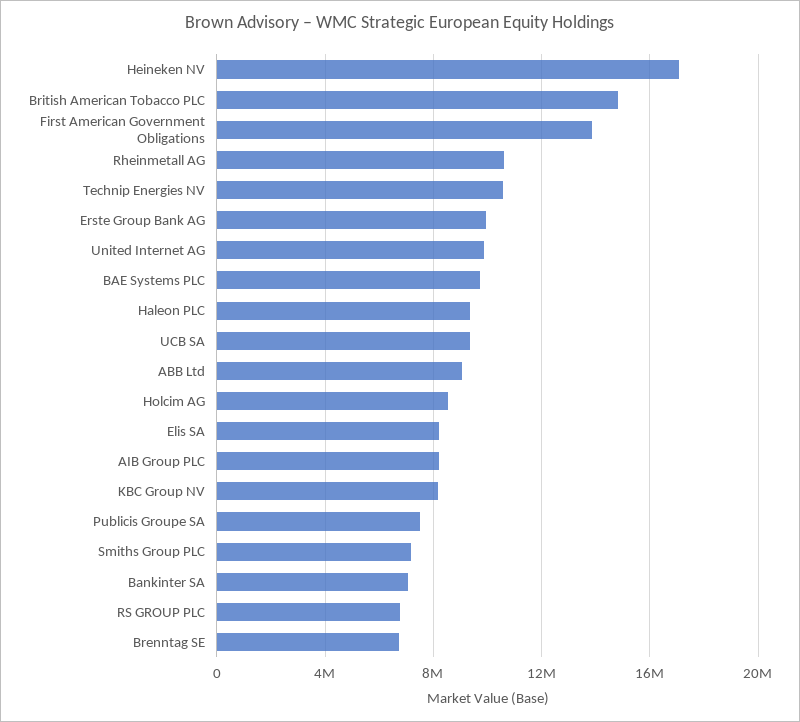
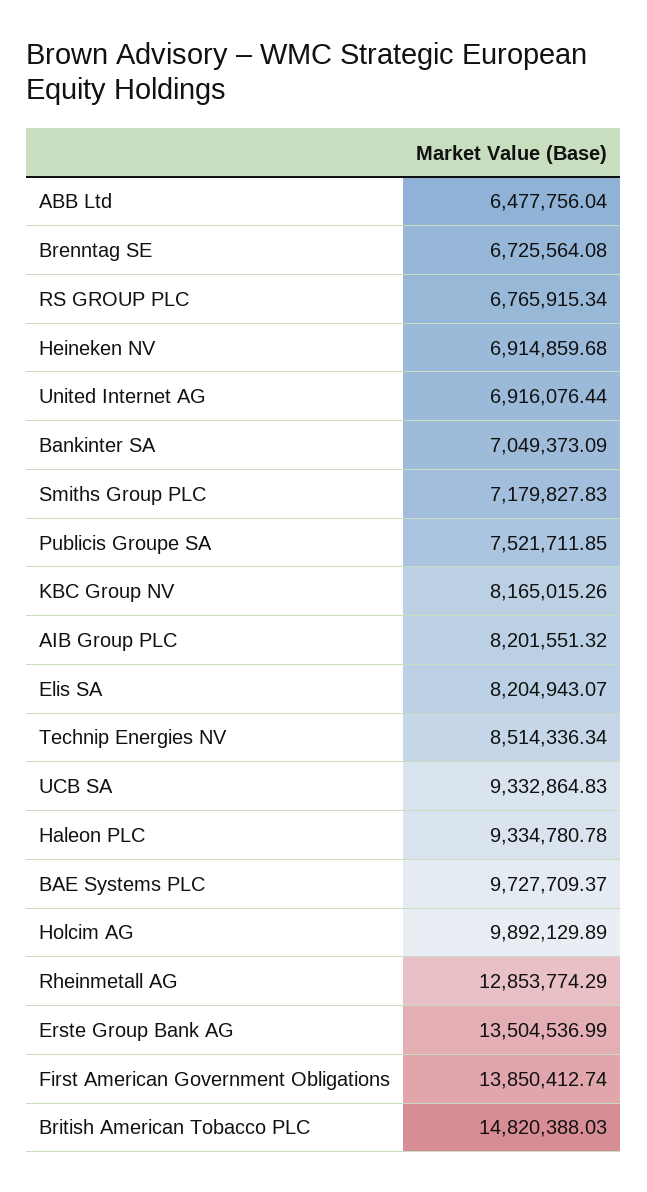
  {
-   "Heineken NV": 17000000,
+   "Heineken NV": 6914859.68,
    "British American Tobacco PLC": 14820388.03,
    "First American Government Obligations": 13850412.74,
-   "Rheinmetall AG": 10500000,
+   "Rheinmetall AG": 12853774.29,
-   "Technip Energies NV": 10500000,
+   "Technip Energies NV": 8514336.34,
-   "Erste Group Bank AG": 10000000,
+   "Erste Group Bank AG": 13504536.99,
-   "United Internet AG": 10000000,
+   "United Internet AG": 6916076.44,
    "BAE Systems PLC": 9727709.37,
    "Haleon PLC": 9334780.78,
    "UCB SA": 9332864.83,
-   "ABB Ltd": 9000000,
+   "ABB Ltd": 6477756.04,
-   "Holcim AG": 8500000,
+   "Holcim AG": 9892129.89,
    "Elis SA": 8204943.07,
    "AIB Group PLC": 8201551.32,
    "KBC Group NV": 8165015.26,
    "Publicis Groupe SA": 7521711.85,
    "Smiths Group PLC": 7179827.83,
    "Bankinter SA": 7049373.09,
    "RS GROUP PLC": 6765915.34,
    "Brenntag SE": 6725564.08
  }

